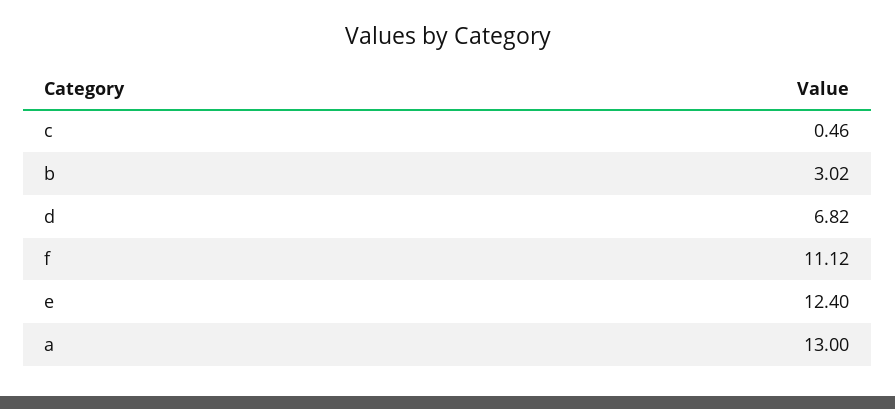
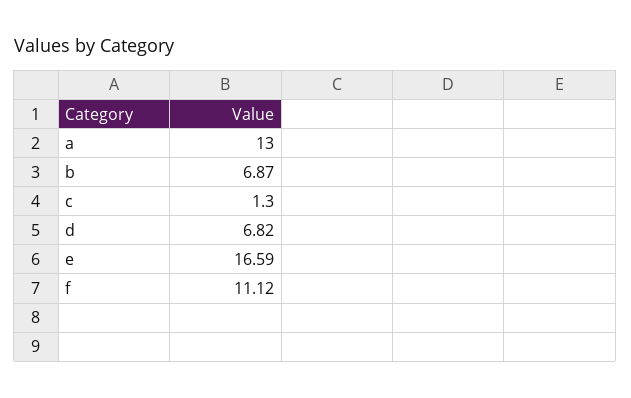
  {
-   "c": 0.46,
+   "c": 1.3,
-   "b": 3.02,
+   "b": 6.87,
    "d": 6.82,
    "f": 11.12,
-   "e": 12.4,
+   "e": 16.59,
    "a": 13
  }

